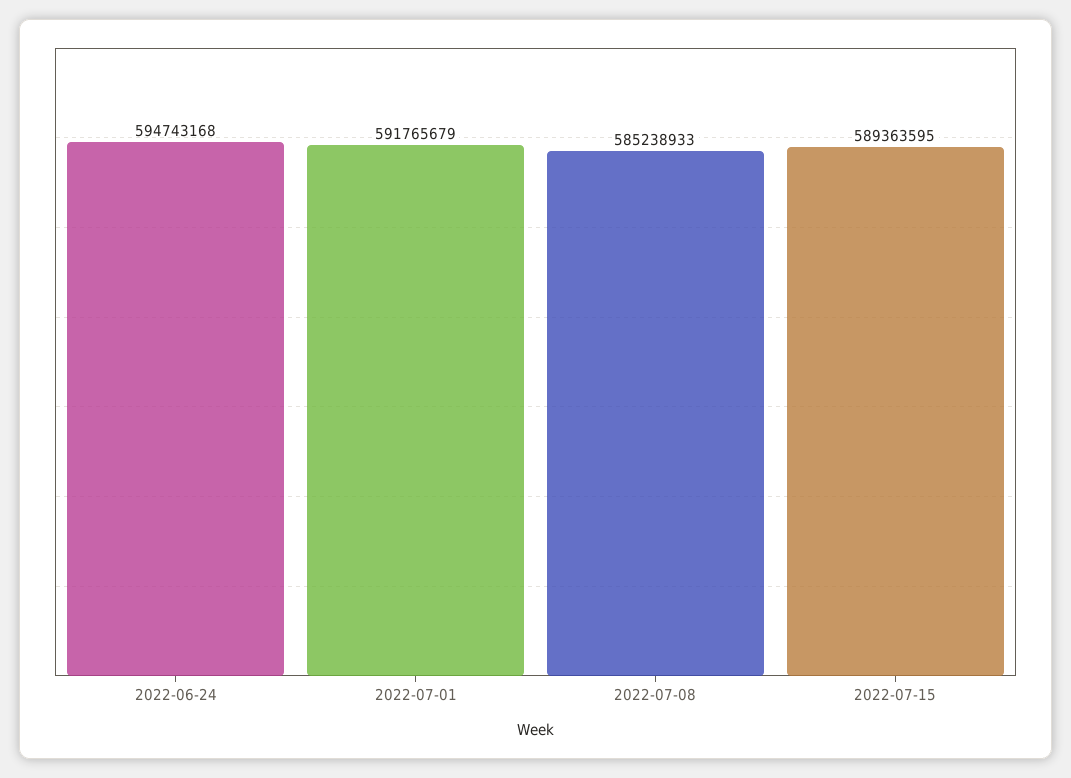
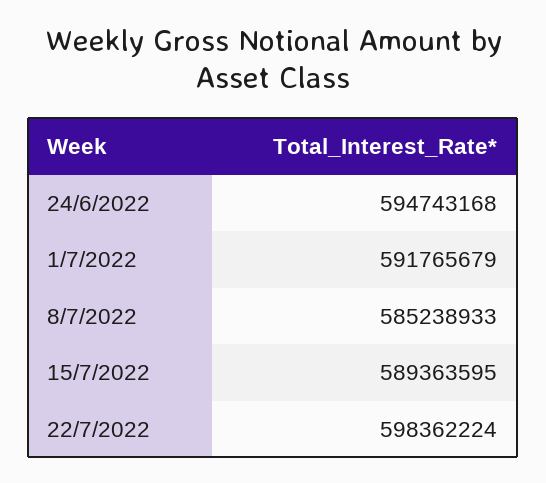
  {
    "2022-06-24": 594743168,
    "2022-07-01": 591765679,
    "2022-07-08": 585238933,
-   "2022-07-15": 589363595
+   "2022-07-15": 589363595,
+   "22/7/2022": 598362224
  }

